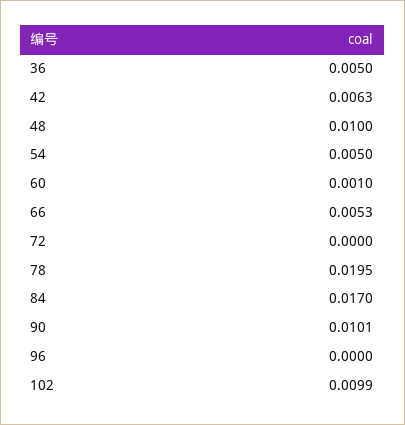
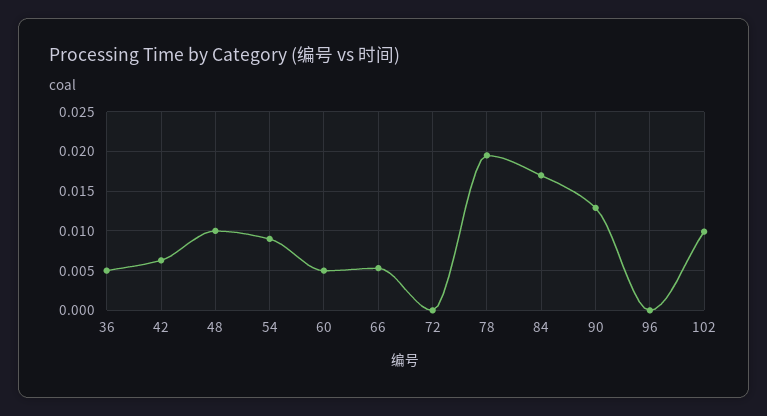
  {
    "36": 0.005,
    "42": 0.0063,
    "48": 0.01,
-   "54": 0.005,
+   "54": 0.009,
-   "60": 0.001,
+   "60": 0.005,
    "66": 0.0053,
    "72": 0,
    "78": 0.0195,
    "84": 0.017,
-   "90": 0.0101,
+   "90": 0.013,
    "96": 0,
    "102": 0.0099
  }

